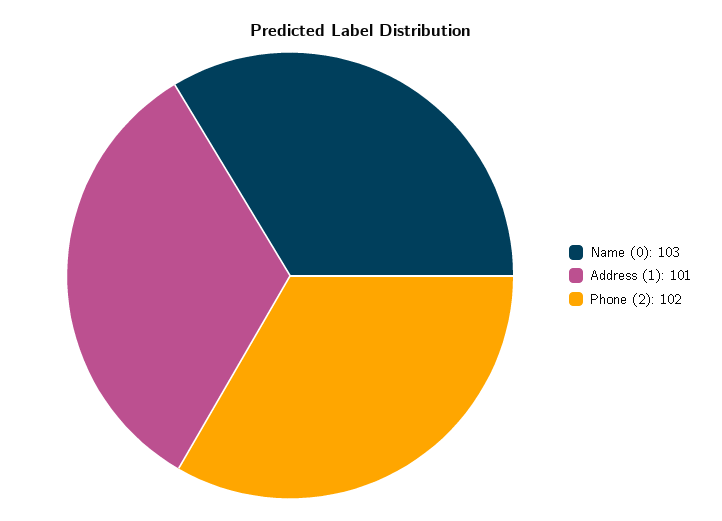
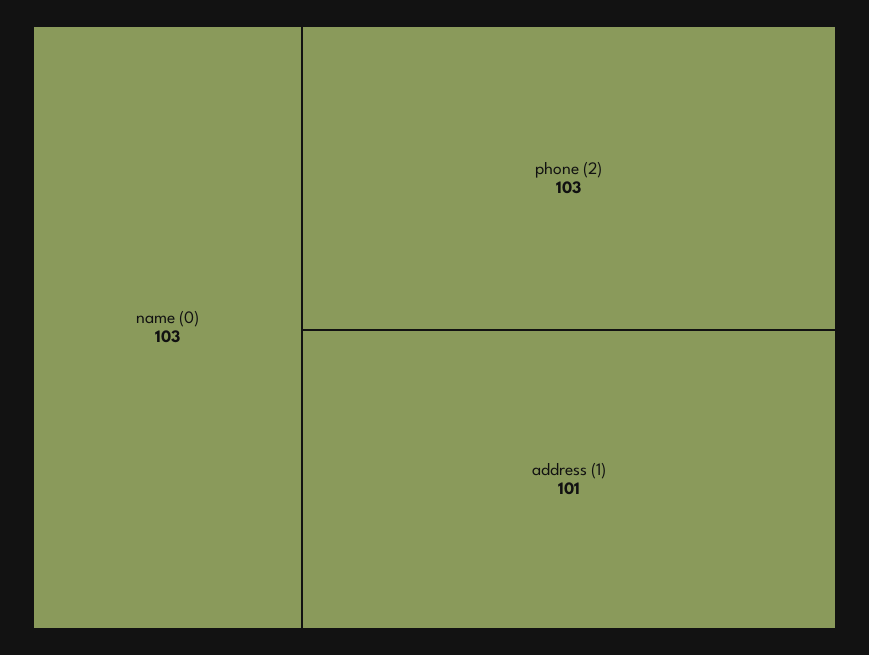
  {
    "Name (0)": 103,
    "Address (1)": 101,
-   "Phone (2)": 102
+   "Phone (2)": 103
  }

